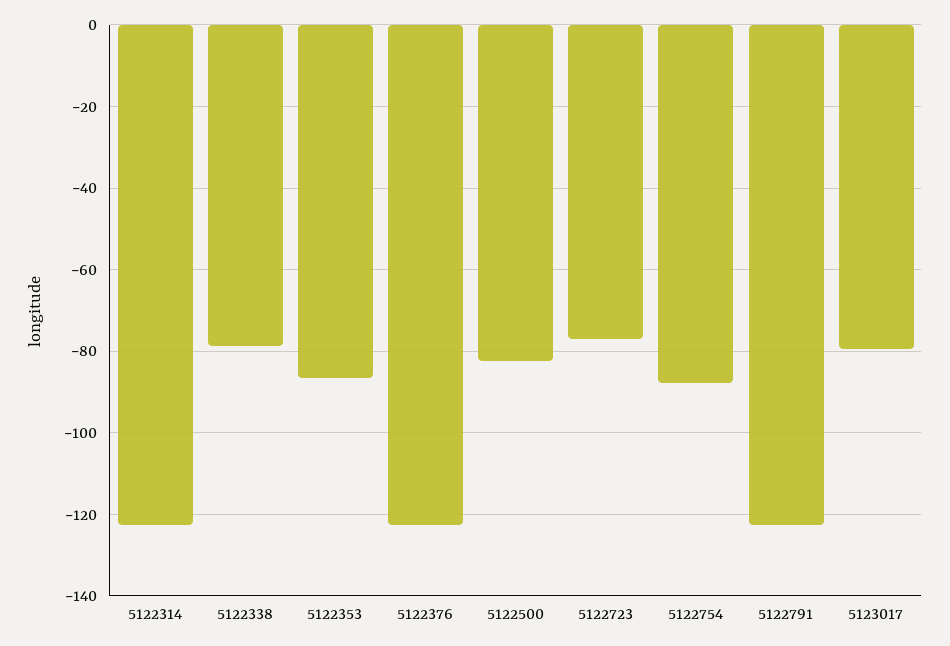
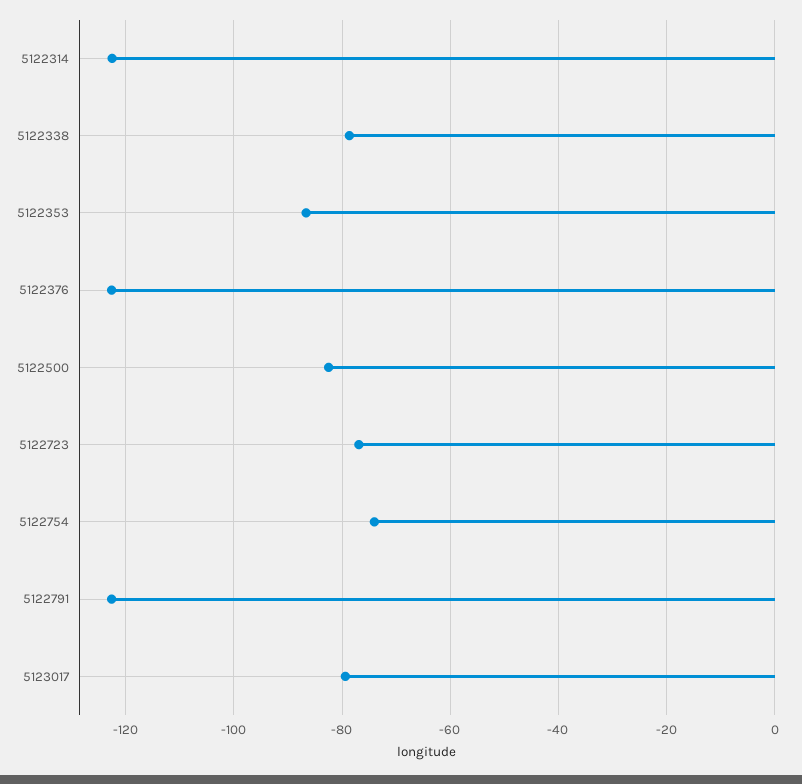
  {
    "5122314": -122,
    "5122338": -78,
    "5122353": -86,
    "5122376": -122,
    "5122500": -82,
    "5122723": -76,
-   "5122754": -88,
+   "5122754": -74,
    "5122791": -122,
    "5123017": -80
  }

